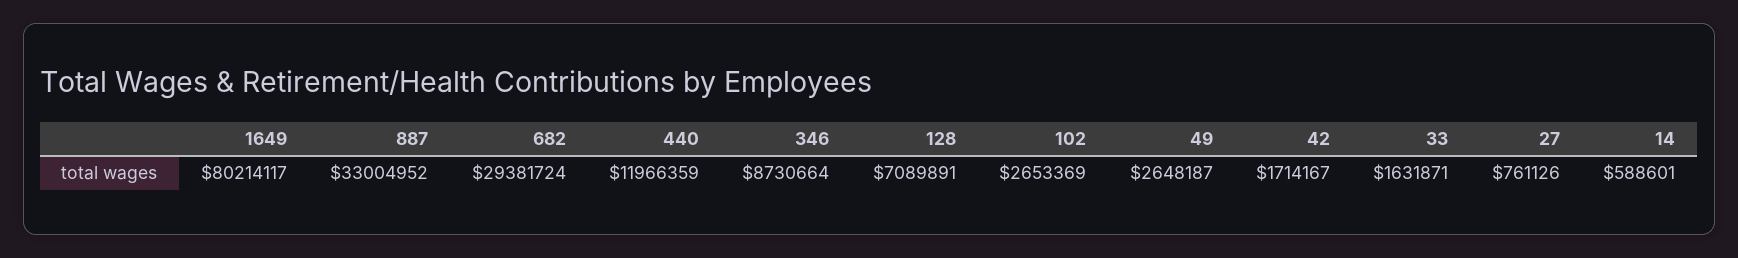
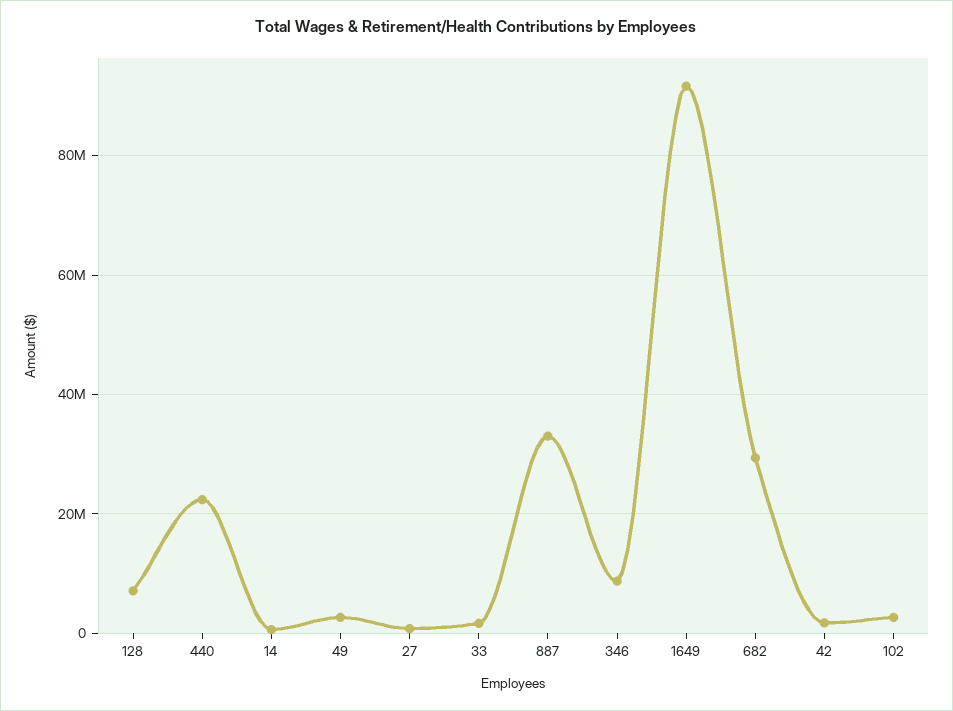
  {
-   "1649": 80214117,
+   "1649": 92000000,
    "887": 33004952,
    "682": 29381724,
-   "440": 11966359,
+   "440": 22000000,
    "346": 8730664,
    "128": 7089891,
    "102": 2653369,
    "49": 2648187,
    "42": 1714167,
    "33": 1631871,
    "27": 761126,
    "14": 588601
  }

